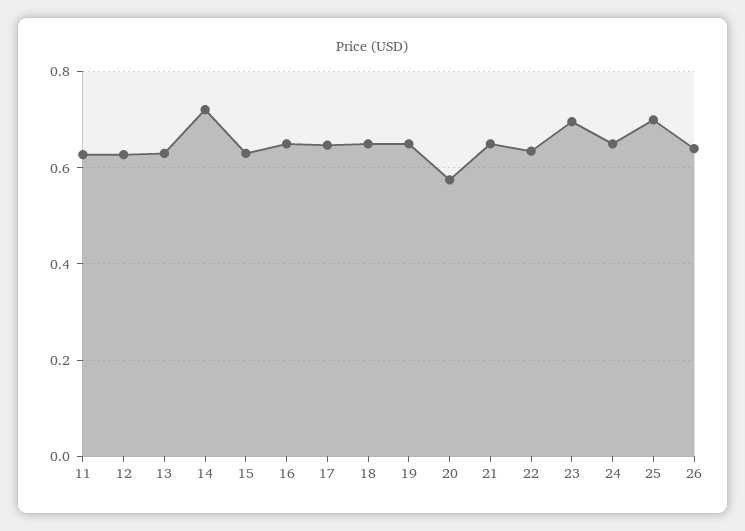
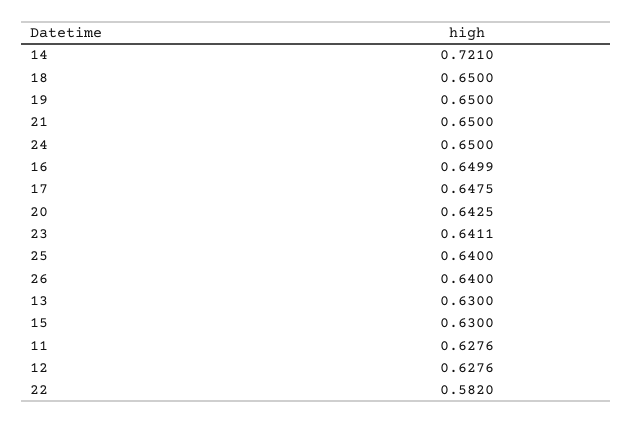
  {
    "11": 0.6276,
    "12": 0.6276,
    "13": 0.63,
    "14": 0.721,
    "15": 0.63,
    "16": 0.6499,
    "17": 0.6475,
    "18": 0.65,
    "19": 0.65,
-   "20": 0.58,
+   "20": 0.6425,
    "21": 0.65,
-   "22": 0.64,
+   "22": 0.582,
-   "23": 0.7,
+   "23": 0.6411,
    "24": 0.65,
-   "25": 0.7,
+   "25": 0.64,
    "26": 0.64
  }

